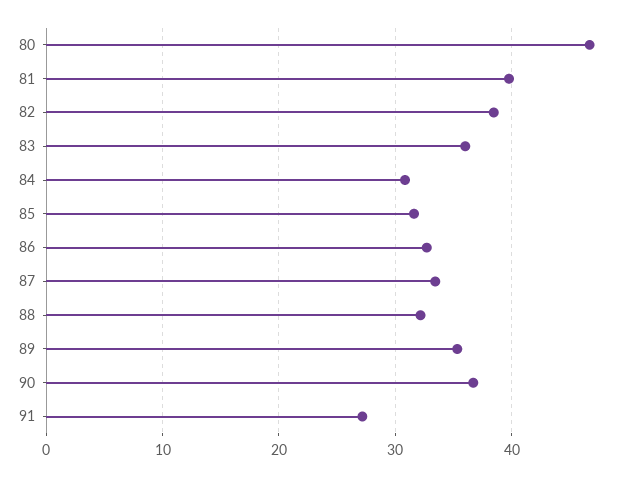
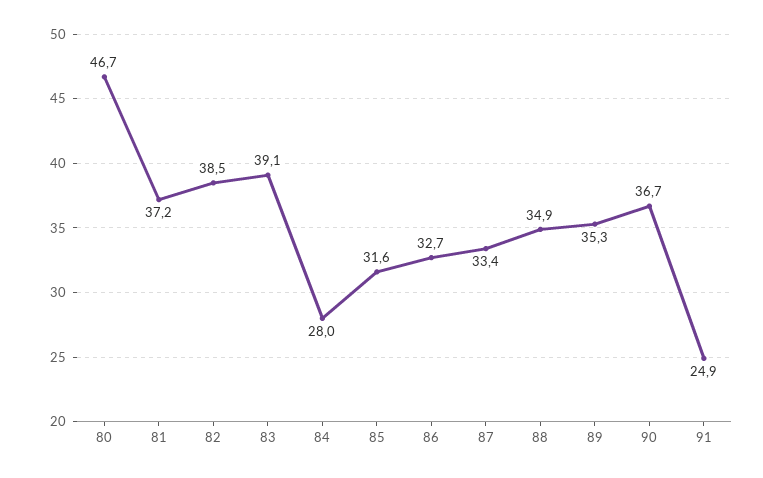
  {
    "80": 46.7,
-   "81": 40,
+   "81": 37.2,
    "82": 38.5,
-   "83": 36,
+   "83": 39.1,
-   "84": 31,
+   "84": 28,
    "85": 31.6,
    "86": 32.7,
    "87": 33.4,
-   "88": 32,
+   "88": 34.9,
    "89": 35.3,
    "90": 36.7,
-   "91": 27
+   "91": 24.9
  }

